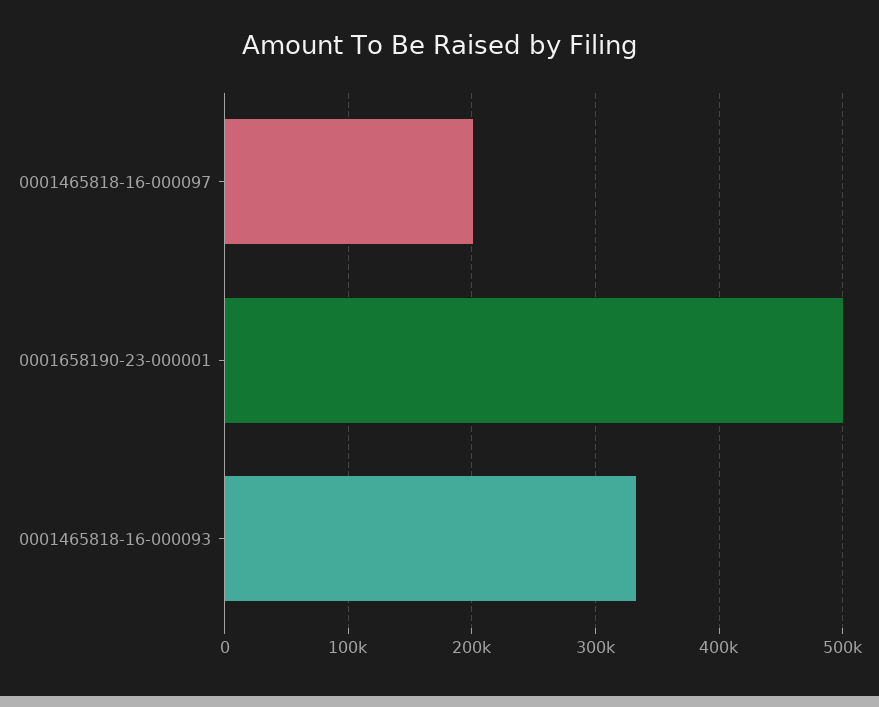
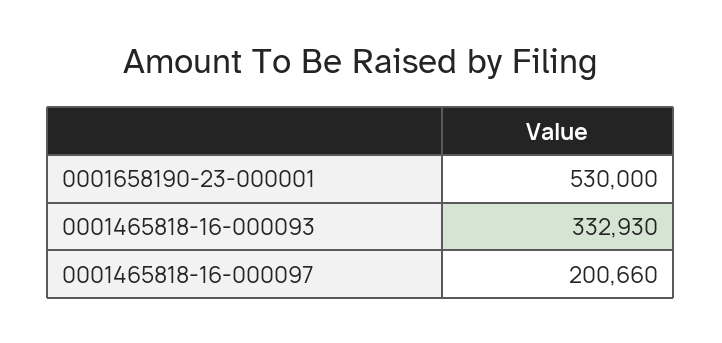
  {
    "0001465818-16-000097": 200660,
-   "0001658190-23-000001": 500000,
+   "0001658190-23-000001": 530000,
    "0001465818-16-000093": 332930
  }

